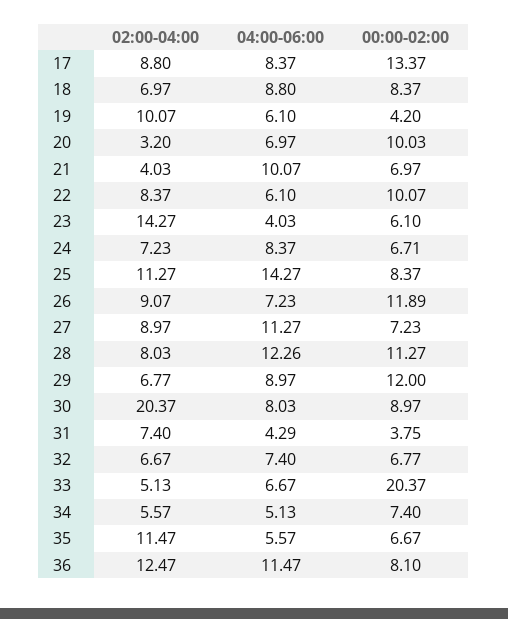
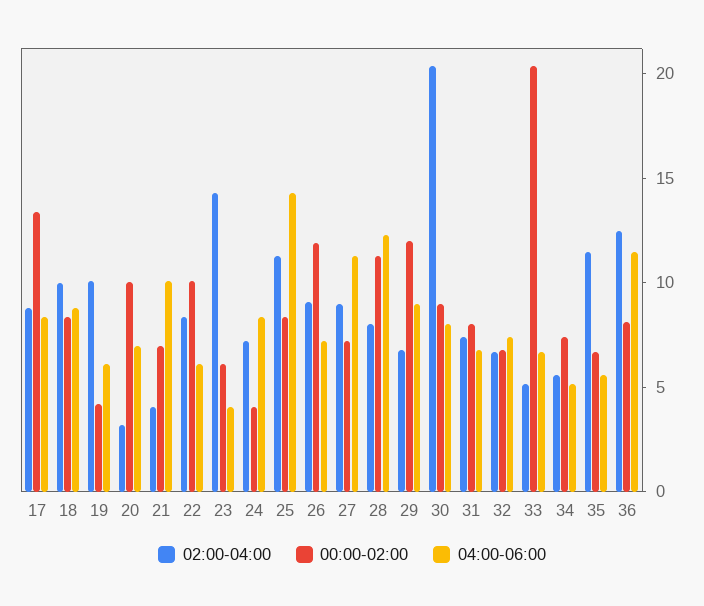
  {
    "02:00-04:00": {
      "17": 8.8,
-     "18": 6.97,
+     "18": 10,
      "19": 10.07,
      "20": 3.2,
      "21": 4.03,
      "22": 8.37,
      "23": 14.27,
      "24": 7.23,
      "25": 11.27,
      "26": 9.07,
      "27": 8.97,
      "28": 8.03,
      "29": 6.77,
      "30": 20.37,
      "31": 7.4,
      "32": 6.67,
      "33": 5.13,
      "34": 5.57,
      "35": 11.47,
      "36": 12.47
    },
    "04:00-06:00": {
      "17": 8.37,
      "18": 8.8,
      "19": 6.1,
      "20": 6.97,
      "21": 10.07,
      "22": 6.1,
      "23": 4.03,
      "24": 8.37,
      "25": 14.27,
      "26": 7.23,
      "27": 11.27,
      "28": 12.26,
      "29": 8.97,
      "30": 8.03,
-     "31": 4.29,
+     "31": 7,
      "32": 7.4,
      "33": 6.67,
      "34": 5.13,
      "35": 5.57,
      "36": 11.47
    },
    "00:00-02:00": {
      "17": 13.37,
      "18": 8.37,
      "19": 4.2,
      "20": 10.03,
      "21": 6.97,
      "22": 10.07,
      "23": 6.1,
-     "24": 6.71,
+     "24": 4,
      "25": 8.37,
      "26": 11.89,
      "27": 7.23,
      "28": 11.27,
      "29": 12,
      "30": 8.97,
-     "31": 3.75,
+     "31": 8,
      "32": 6.77,
      "33": 20.37,
      "34": 7.4,
      "35": 6.67,
      "36": 8.1
    }
  }

